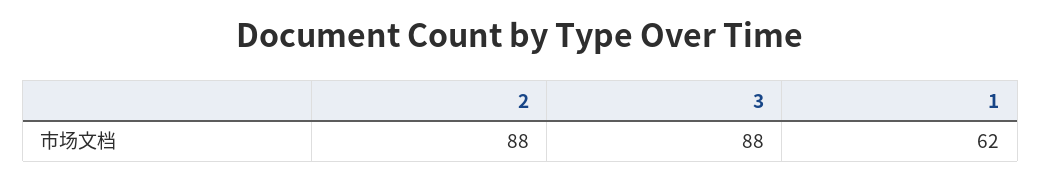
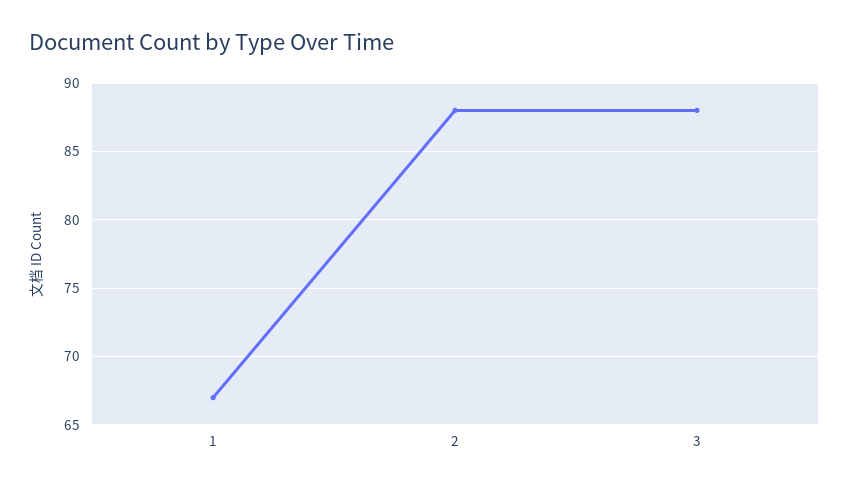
  {
    "2": 88,
    "3": 88,
-   "1": 62
+   "1": 67
  }

